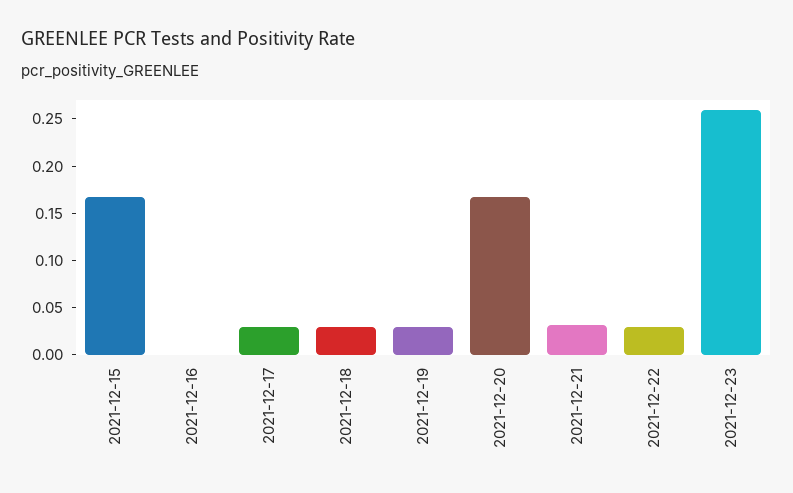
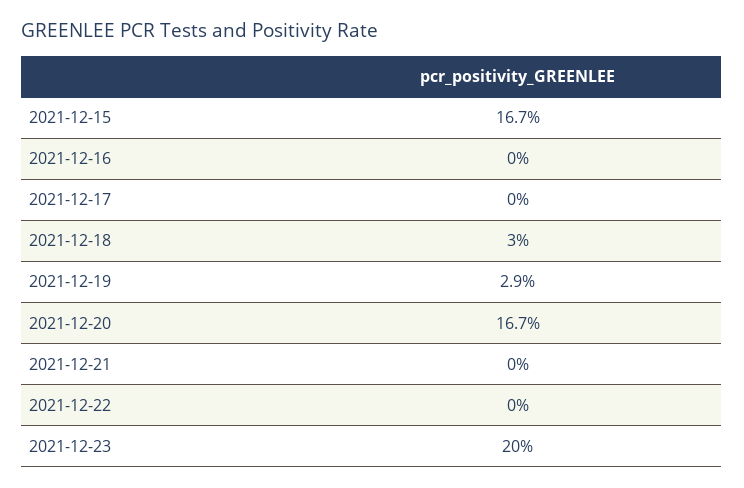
  {
    "2021-12-15": 0.167,
    "2021-12-16": 0,
-   "2021-12-17": 0.03,
+   "2021-12-17": 0,
    "2021-12-18": 0.03,
    "2021-12-19": 0.029,
    "2021-12-20": 0.167,
-   "2021-12-21": 0.03,
+   "2021-12-21": 0,
-   "2021-12-22": 0.03,
+   "2021-12-22": 0,
-   "2021-12-23": 0.26
+   "2021-12-23": 0.2
  }

